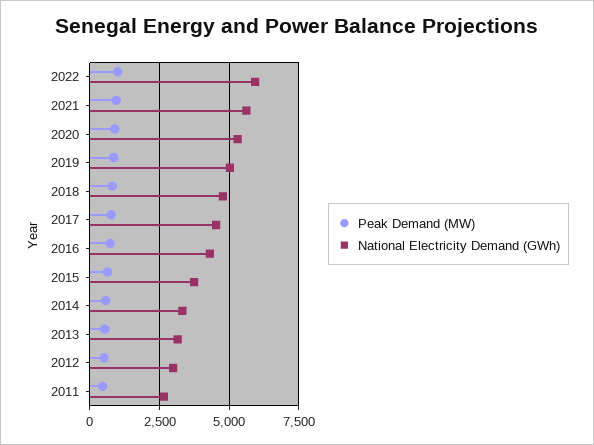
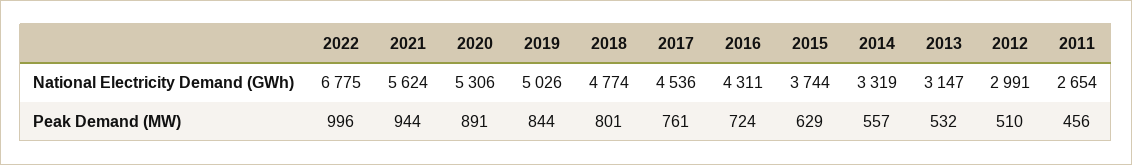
  {
    "Peak Demand (MW)": {
      "2022": 996,
      "2021": 944,
      "2020": 891,
      "2019": 844,
      "2018": 801,
      "2017": 761,
      "2016": 724,
      "2015": 629,
      "2014": 557,
      "2013": 532,
      "2012": 510,
      "2011": 456
    },
    "National Electricity Demand (GWh)": {
-     "2022": 6000,
+     "2022": 6775,
      "2021": 5624,
      "2020": 5306,
      "2019": 5026,
      "2018": 4774,
      "2017": 4536,
      "2016": 4311,
      "2015": 3744,
      "2014": 3319,
      "2013": 3147,
      "2012": 2991,
      "2011": 2654
    }
  }

